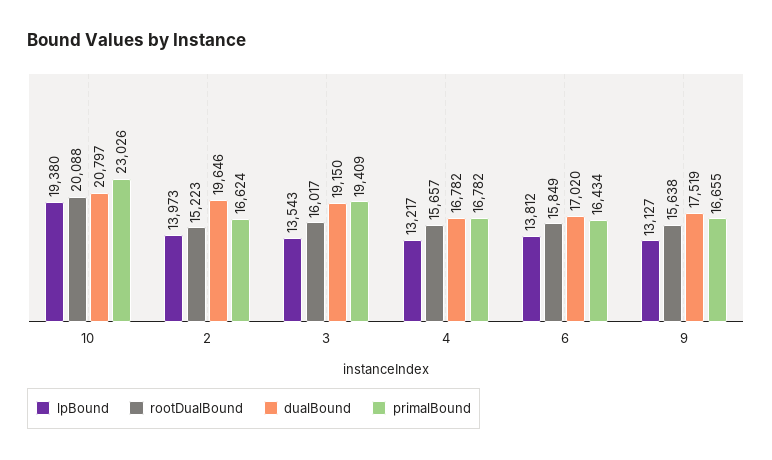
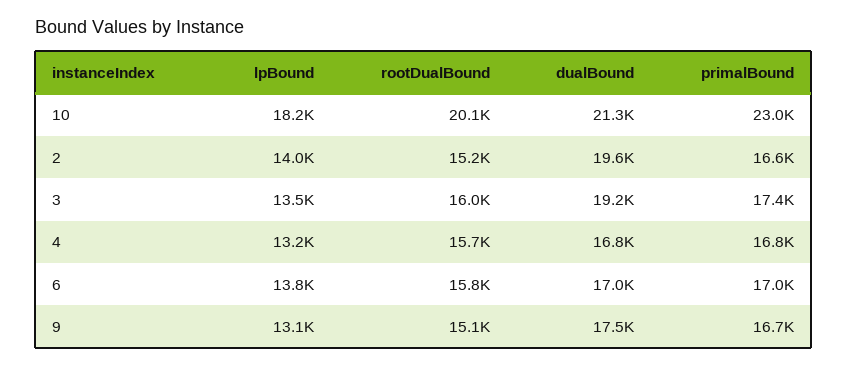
  {
    "lpBound": {
-     "10": 19380,
+     "10": 18200,
      "2": 13973,
      "3": 13543,
      "4": 13217,
      "6": 13812,
      "9": 13127
    },
    "rootDualBound": {
      "10": 20088,
      "2": 15223,
      "3": 16017,
      "4": 15657,
      "6": 15849,
-     "9": 15638
+     "9": 15100
    },
    "dualBound": {
-     "10": 20797,
+     "10": 21300,
      "2": 19646,
      "3": 19150,
      "4": 16782,
      "6": 17020,
      "9": 17519
    },
    "primalBound": {
      "10": 23026,
      "2": 16624,
-     "3": 19409,
+     "3": 17400,
      "4": 16782,
-     "6": 16434,
+     "6": 17000,
      "9": 16655
    }
  }

